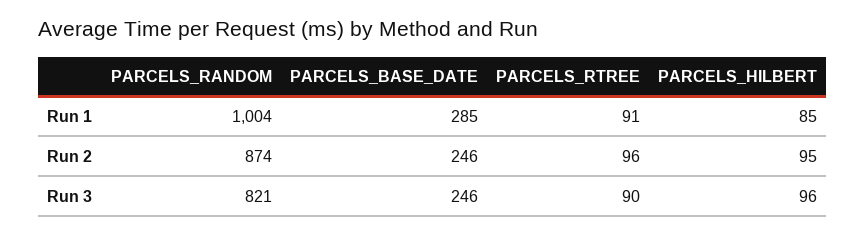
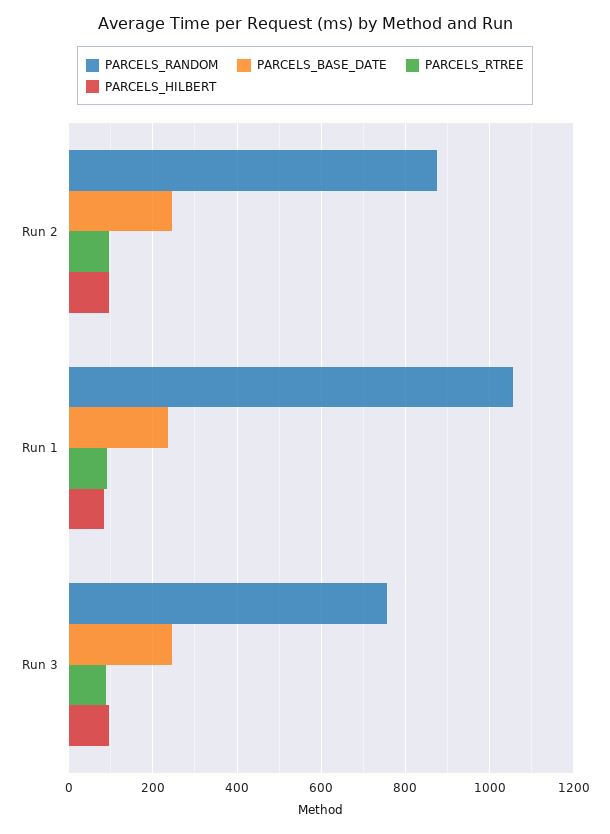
  {
    "PARCELS_RANDOM": {
-     "Run 1": 1004,
+     "Run 1": 1060,
      "Run 2": 874,
-     "Run 3": 821
+     "Run 3": 760
    },
    "PARCELS_BASE_DATE": {
-     "Run 1": 285,
+     "Run 1": 240,
      "Run 2": 246,
      "Run 3": 246
    },
    "PARCELS_RTREE": {
      "Run 1": 91,
      "Run 2": 96,
      "Run 3": 90
    },
    "PARCELS_HILBERT": {
      "Run 1": 85,
      "Run 2": 95,
      "Run 3": 96
    }
  }

